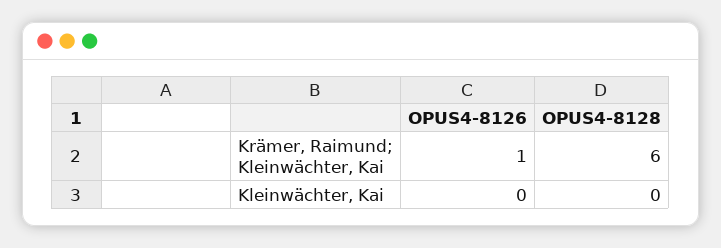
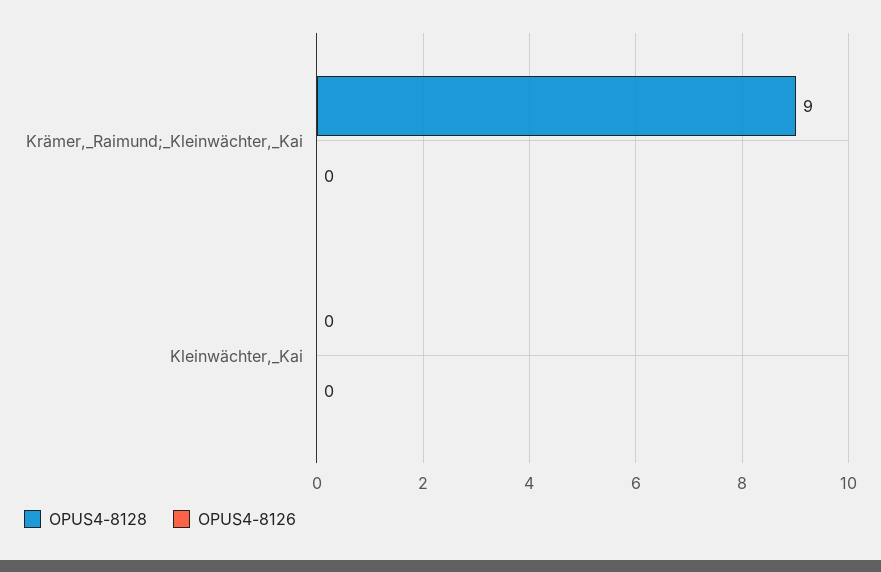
  {
    "OPUS4-8126": {
-     "Krämer, Raimund; Kleinwächter, Kai": 1,
+     "Krämer, Raimund; Kleinwächter, Kai": 0,
      "Kleinwächter, Kai": 0
    },
    "OPUS4-8128": {
-     "Krämer, Raimund; Kleinwächter, Kai": 6,
+     "Krämer, Raimund; Kleinwächter, Kai": 9,
      "Kleinwächter, Kai": 0
    }
  }

